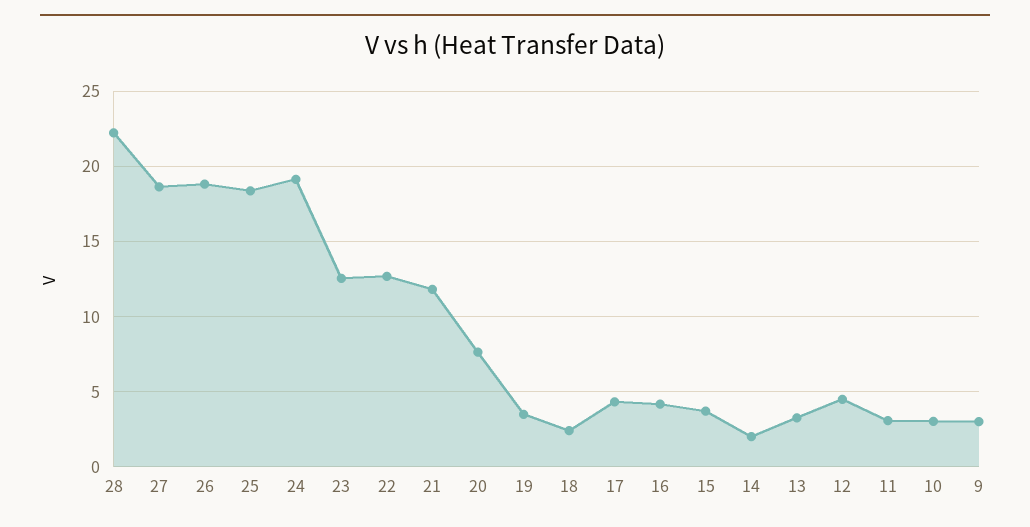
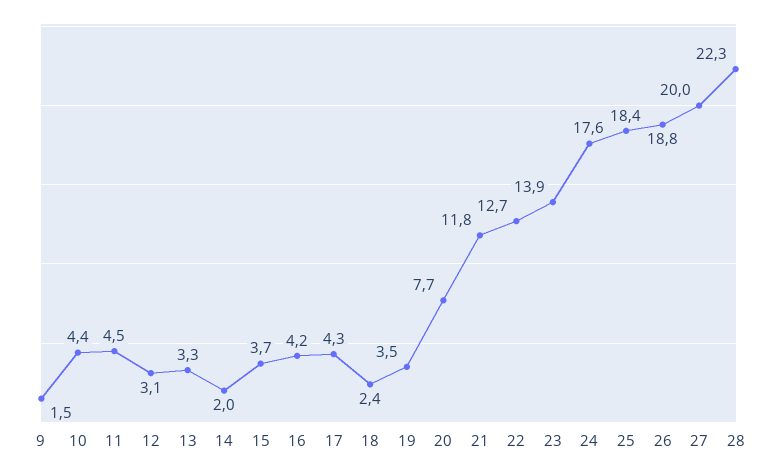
  {
    "28": 22.3,
-   "27": 18.5,
+   "27": 20,
    "26": 18.8,
    "25": 18.4,
-   "24": 19,
+   "24": 17.6,
-   "23": 12.5,
+   "23": 13.9,
    "22": 12.7,
    "21": 11.8,
    "20": 7.7,
    "19": 3.5,
    "18": 2.4,
    "17": 4.3,
    "16": 4.2,
    "15": 3.7,
    "14": 2,
    "13": 3.3,
-   "12": 4.5,
+   "12": 3.1,
-   "11": 3,
+   "11": 4.5,
-   "10": 3,
+   "10": 4.4,
-   "9": 3
+   "9": 1.5
  }

